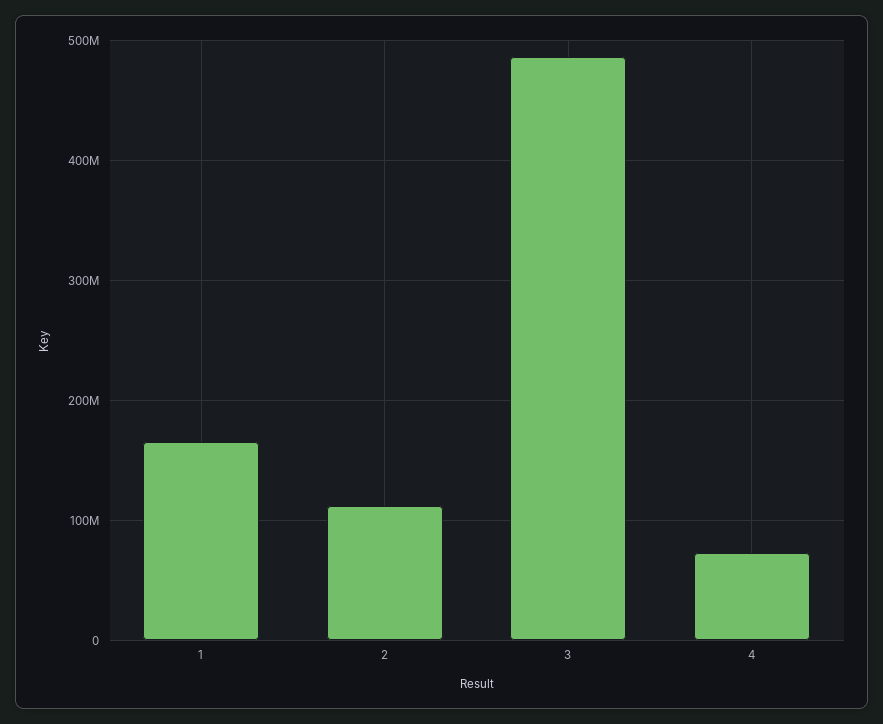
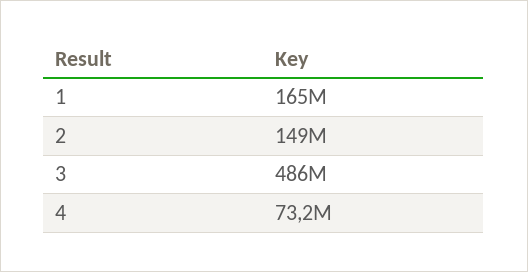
  {
    "1": 165000000,
-   "2": 110000000,
+   "2": 149000000,
    "3": 486000000,
    "4": 73200000
  }

